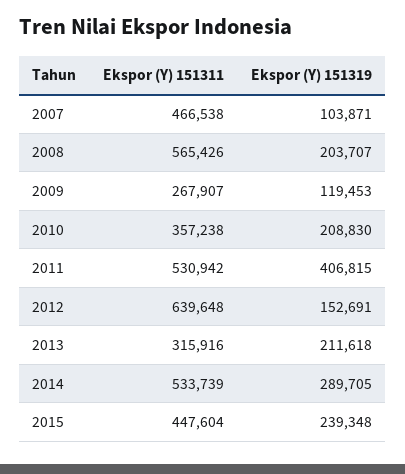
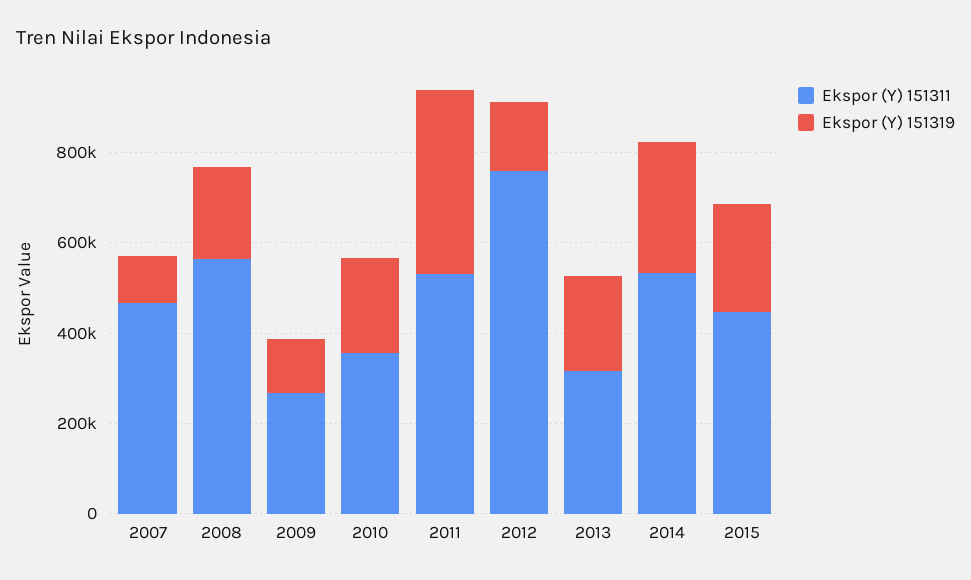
  {
    "Ekspor (Y) 151311": {
      "2007": 466538,
      "2008": 565426,
      "2009": 267907,
      "2010": 357238,
      "2011": 530942,
-     "2012": 639648,
+     "2012": 750000,
      "2013": 315916,
      "2014": 533739,
      "2015": 447604
    },
    "Ekspor (Y) 151319": {
      "2007": 103871,
      "2008": 203707,
      "2009": 119453,
      "2010": 208830,
      "2011": 406815,
      "2012": 152691,
      "2013": 211618,
      "2014": 289705,
      "2015": 239348
    }
  }

